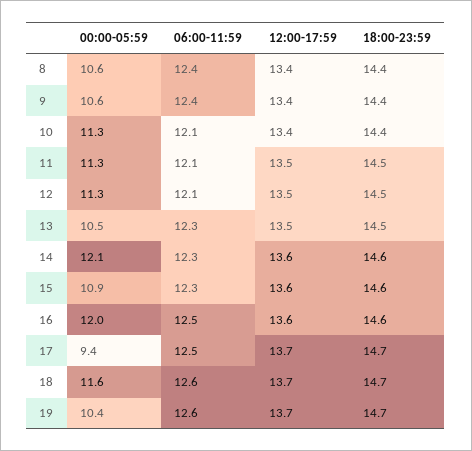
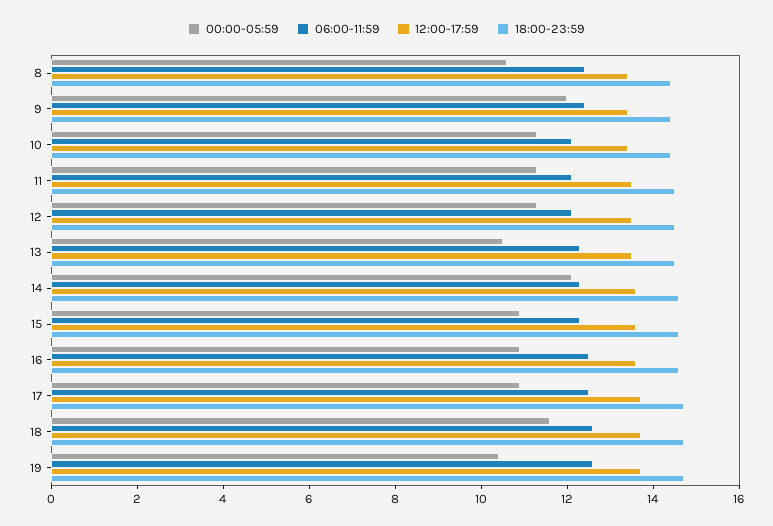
  {
    "00:00-05:59": {
      "8": 10.6,
-     "9": 10.6,
+     "9": 12,
      "10": 11.3,
      "11": 11.3,
      "12": 11.3,
      "13": 10.5,
      "14": 12.1,
      "15": 10.9,
-     "16": 12,
+     "16": 11,
-     "17": 9.4,
+     "17": 11,
      "18": 11.6,
      "19": 10.4
    },
    "06:00-11:59": {
      "8": 12.4,
      "9": 12.4,
      "10": 12.1,
      "11": 12.1,
      "12": 12.1,
      "13": 12.3,
      "14": 12.3,
      "15": 12.3,
      "16": 12.5,
      "17": 12.5,
      "18": 12.6,
      "19": 12.6
    },
    "12:00-17:59": {
      "8": 13.4,
      "9": 13.4,
      "10": 13.4,
      "11": 13.5,
      "12": 13.5,
      "13": 13.5,
      "14": 13.6,
      "15": 13.6,
      "16": 13.6,
      "17": 13.7,
      "18": 13.7,
      "19": 13.7
    },
    "18:00-23:59": {
      "8": 14.4,
      "9": 14.4,
      "10": 14.4,
      "11": 14.5,
      "12": 14.5,
      "13": 14.5,
      "14": 14.6,
      "15": 14.6,
      "16": 14.6,
      "17": 14.7,
      "18": 14.7,
      "19": 14.7
    }
  }

